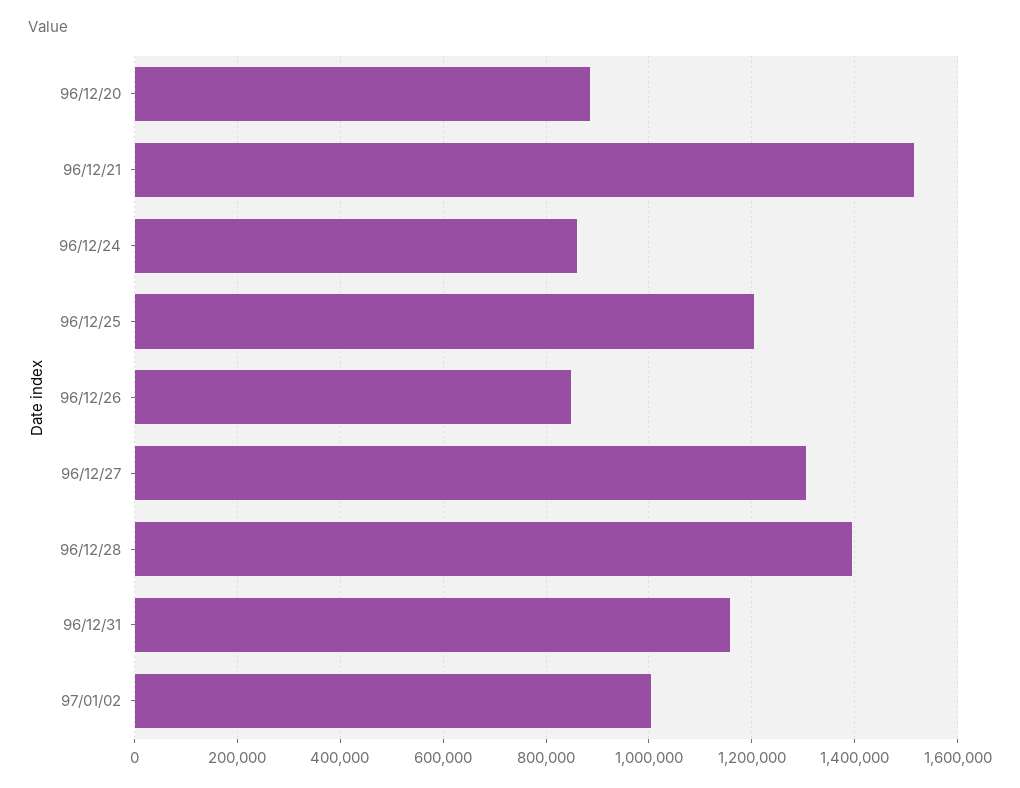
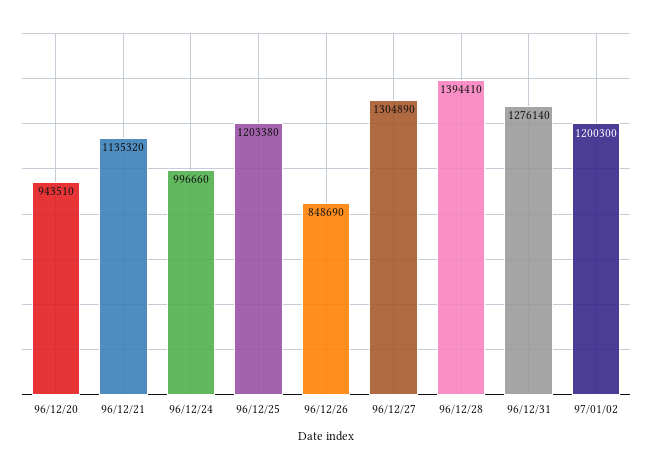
  {
-   "96/12/20": 880000,
+   "96/12/20": 943510,
-   "96/12/21": 1520000,
+   "96/12/21": 1135320,
-   "96/12/24": 860000,
+   "96/12/24": 996660,
    "96/12/25": 1203380,
    "96/12/26": 848690,
    "96/12/27": 1304890,
    "96/12/28": 1394410,
-   "96/12/31": 1160000,
+   "96/12/31": 1276140,
-   "97/01/02": 1000000
+   "97/01/02": 1200300
  }

